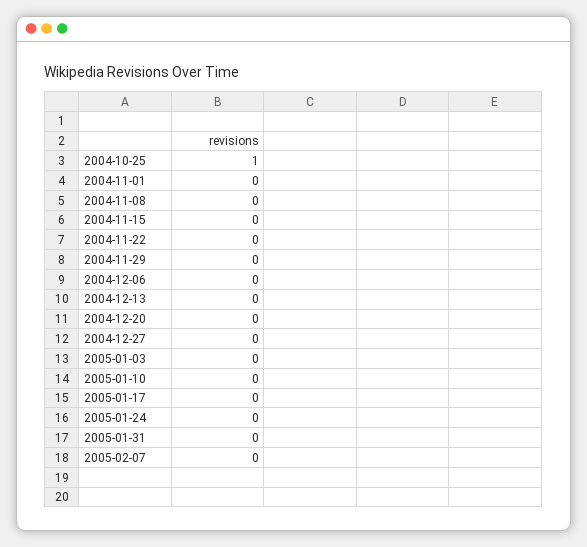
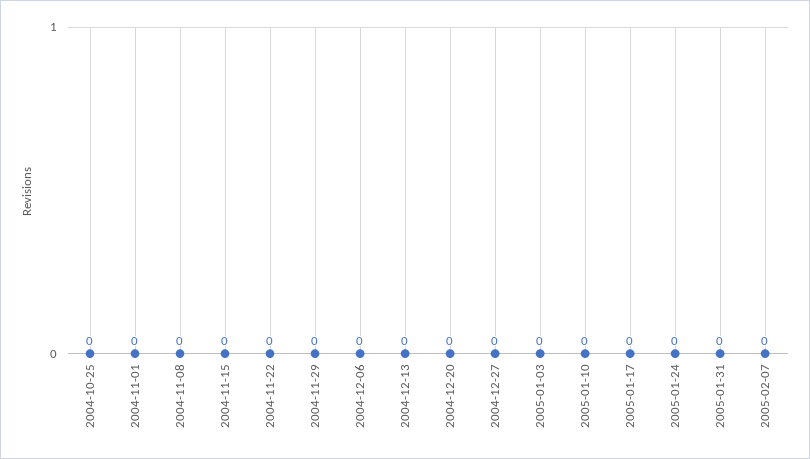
  {
-   "2004-10-25": 1,
+   "2004-10-25": 0,
    "2004-11-01": 0,
    "2004-11-08": 0,
    "2004-11-15": 0,
    "2004-11-22": 0,
    "2004-11-29": 0,
    "2004-12-06": 0,
    "2004-12-13": 0,
    "2004-12-20": 0,
    "2004-12-27": 0,
    "2005-01-03": 0,
    "2005-01-10": 0,
    "2005-01-17": 0,
    "2005-01-24": 0,
    "2005-01-31": 0,
    "2005-02-07": 0
  }

